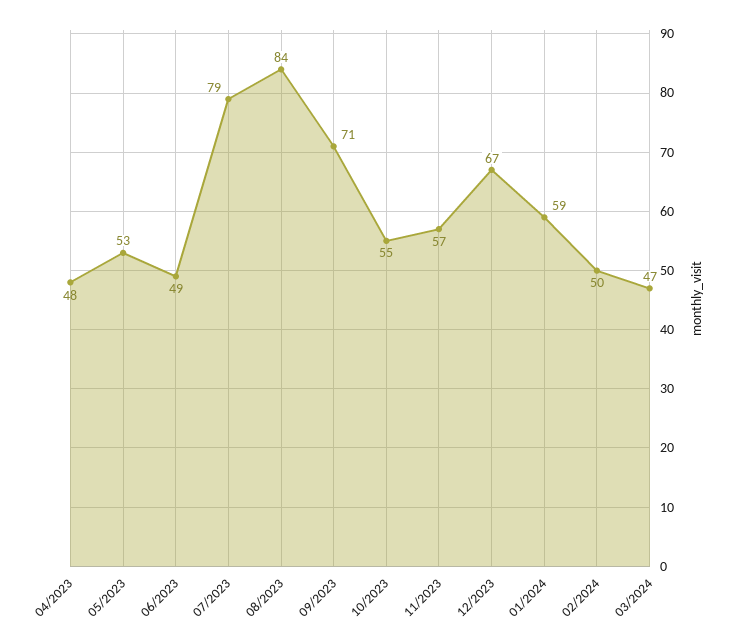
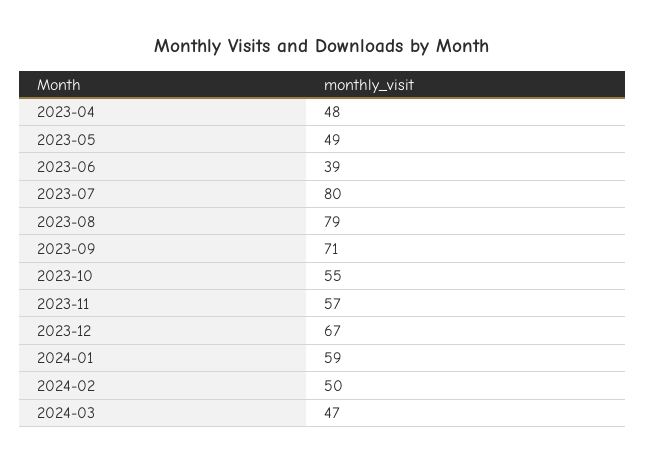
  {
    "04/2023": 48,
-   "05/2023": 53,
+   "05/2023": 49,
-   "06/2023": 49,
+   "06/2023": 39,
-   "07/2023": 79,
+   "07/2023": 80,
-   "08/2023": 84,
+   "08/2023": 79,
    "09/2023": 71,
    "10/2023": 55,
    "11/2023": 57,
    "12/2023": 67,
    "01/2024": 59,
    "02/2024": 50,
    "03/2024": 47
  }

